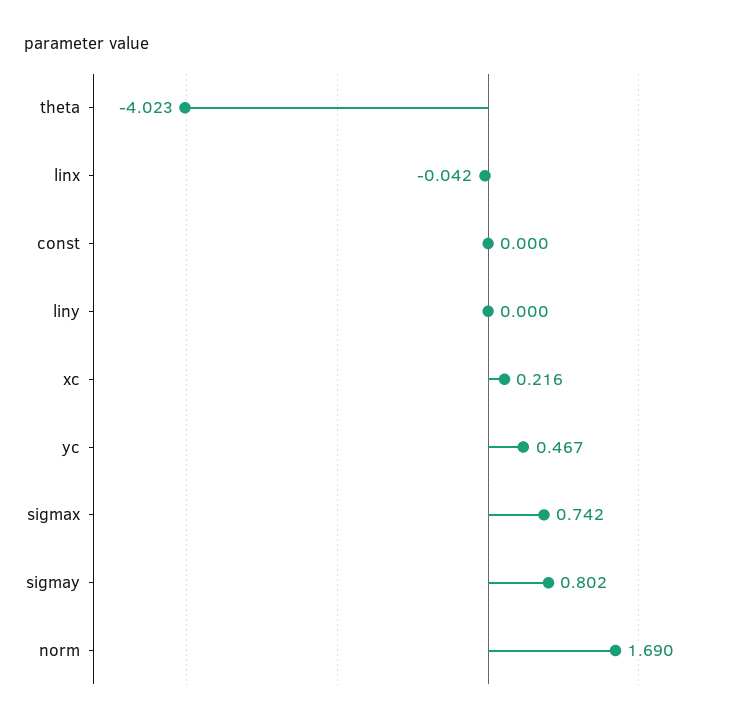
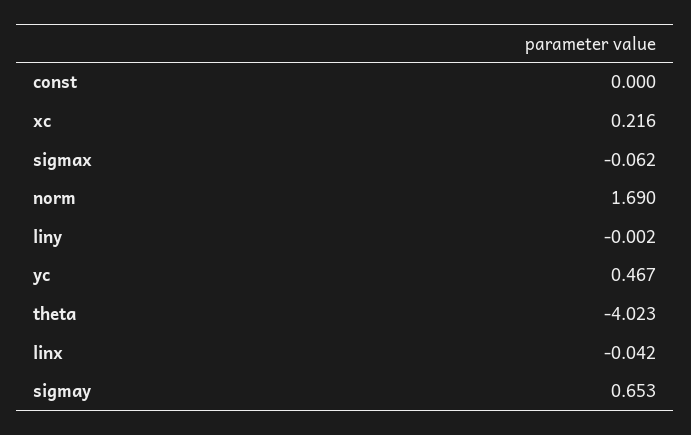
  {
    "theta": -4.023,
    "linx": -0.042,
    "const": 0,
-   "liny": 0,
+   "liny": -0.002,
    "xc": 0.216,
    "yc": 0.467,
-   "sigmax": 0.742,
+   "sigmax": -0.062,
-   "sigmay": 0.802,
+   "sigmay": 0.653,
    "norm": 1.69
  }

